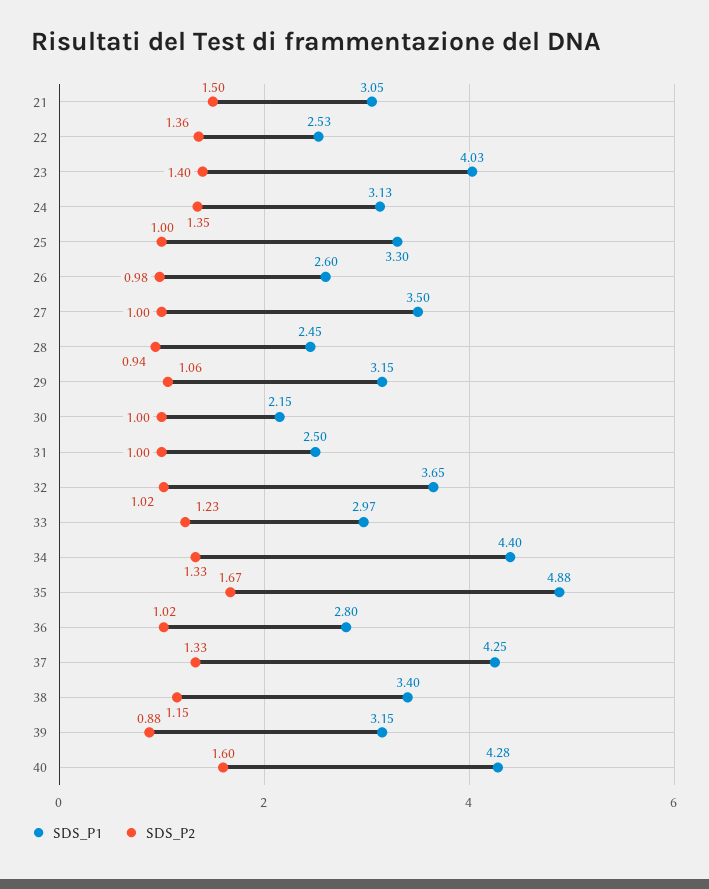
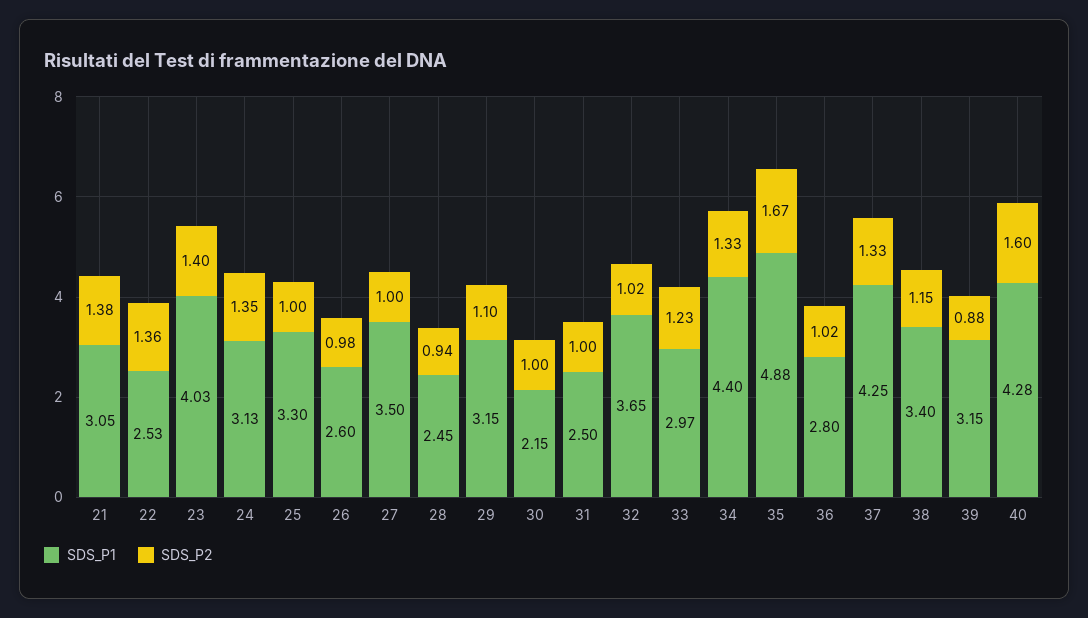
  {
    "SDS_P1": {
      "21": 3.05,
      "22": 2.53,
      "23": 4.03,
      "24": 3.13,
      "25": 3.3,
      "26": 2.6,
      "27": 3.5,
      "28": 2.45,
      "29": 3.15,
      "30": 2.15,
      "31": 2.5,
      "32": 3.65,
      "33": 2.97,
      "34": 4.4,
      "35": 4.88,
      "36": 2.8,
      "37": 4.25,
      "38": 3.4,
      "39": 3.15,
      "40": 4.28
    },
    "SDS_P2": {
-     "21": 1.5,
+     "21": 1.38,
      "22": 1.36,
      "23": 1.4,
      "24": 1.35,
      "25": 1,
      "26": 0.98,
      "27": 1,
      "28": 0.94,
-     "29": 1.06,
+     "29": 1.1,
      "30": 1,
      "31": 1,
      "32": 1.02,
      "33": 1.23,
      "34": 1.33,
      "35": 1.67,
      "36": 1.02,
      "37": 1.33,
      "38": 1.15,
      "39": 0.88,
      "40": 1.6
    }
  }

